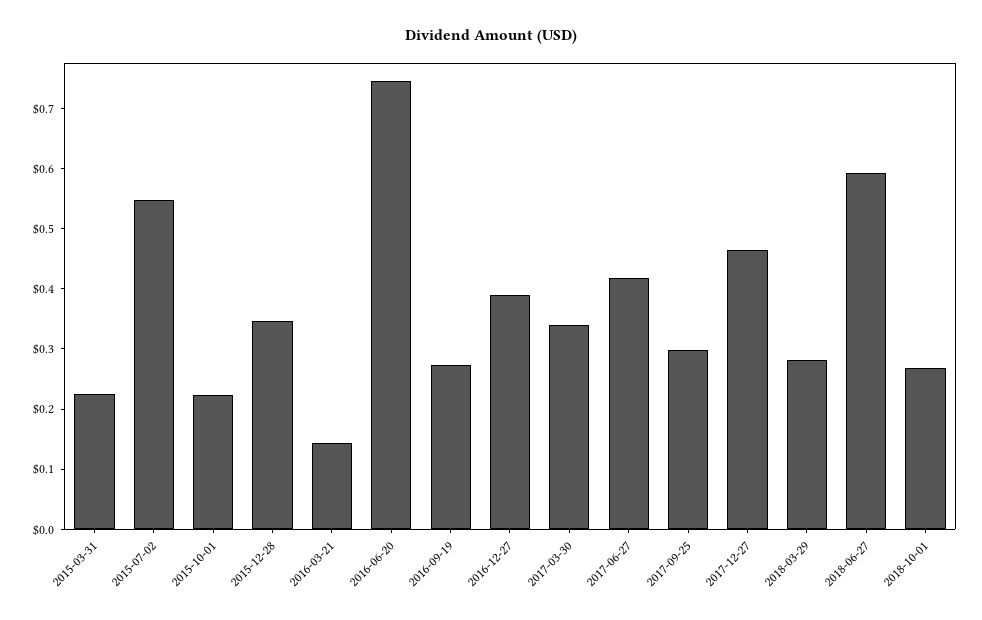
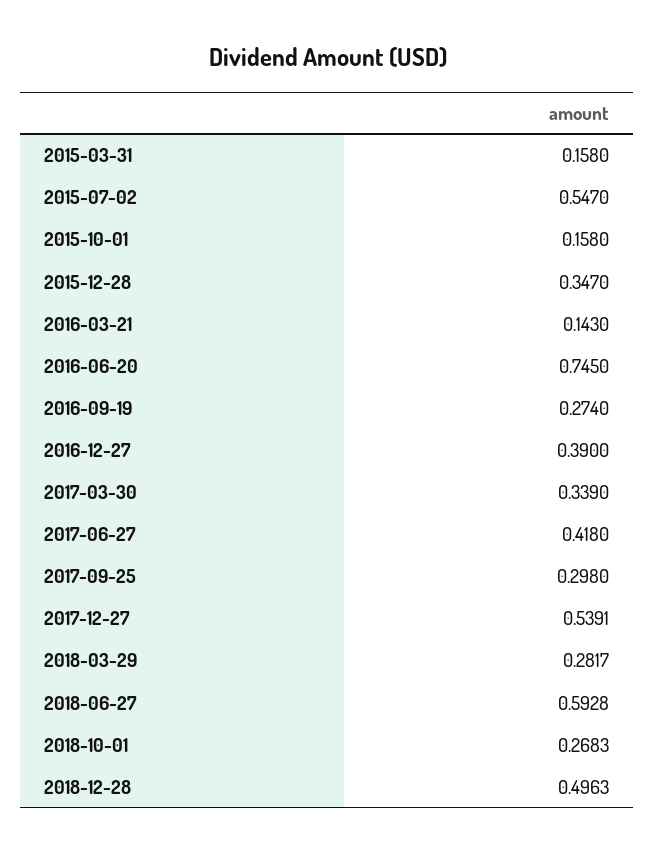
  {
-   "2015-03-31": 0.22,
+   "2015-03-31": 0.158,
    "2015-07-02": 0.547,
-   "2015-10-01": 0.22,
+   "2015-10-01": 0.158,
    "2015-12-28": 0.347,
    "2016-03-21": 0.143,
    "2016-06-20": 0.745,
    "2016-09-19": 0.274,
    "2016-12-27": 0.39,
    "2017-03-30": 0.339,
    "2017-06-27": 0.418,
    "2017-09-25": 0.298,
-   "2017-12-27": 0.46,
+   "2017-12-27": 0.5391,
    "2018-03-29": 0.2817,
    "2018-06-27": 0.5928,
-   "2018-10-01": 0.2683
+   "2018-10-01": 0.2683,
+   "2018-12-28": 0.4963
  }

